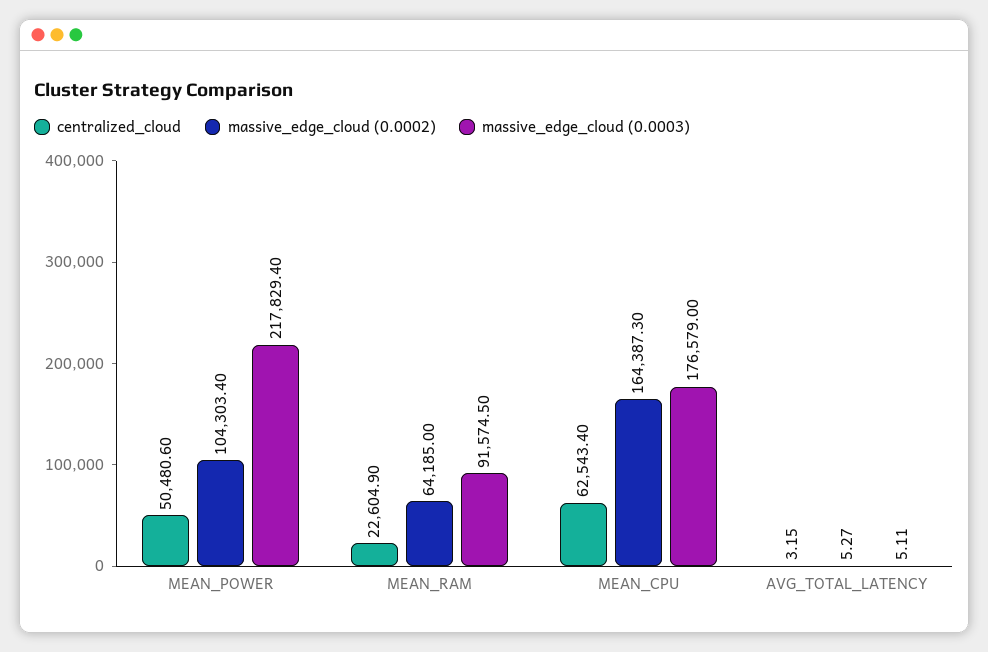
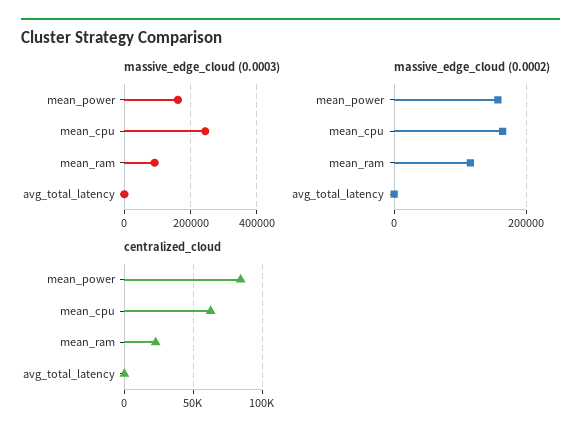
  {
    "centralized_cloud": {
-     "MEAN_POWER": 50480.6,
+     "MEAN_POWER": 85000,
      "MEAN_RAM": 22604.9,
      "MEAN_CPU": 62543.4,
      "AVG_TOTAL_LATENCY": 3.15
    },
    "massive_edge_cloud (0.0002)": {
-     "MEAN_POWER": 104303.4,
+     "MEAN_POWER": 160000,
-     "MEAN_RAM": 64185,
+     "MEAN_RAM": 120000,
      "MEAN_CPU": 164387.3,
      "AVG_TOTAL_LATENCY": 5.27
    },
    "massive_edge_cloud (0.0003)": {
-     "MEAN_POWER": 217829.4,
+     "MEAN_POWER": 160000,
      "MEAN_RAM": 91574.5,
-     "MEAN_CPU": 176579,
+     "MEAN_CPU": 240000,
      "AVG_TOTAL_LATENCY": 5.11
    }
  }

